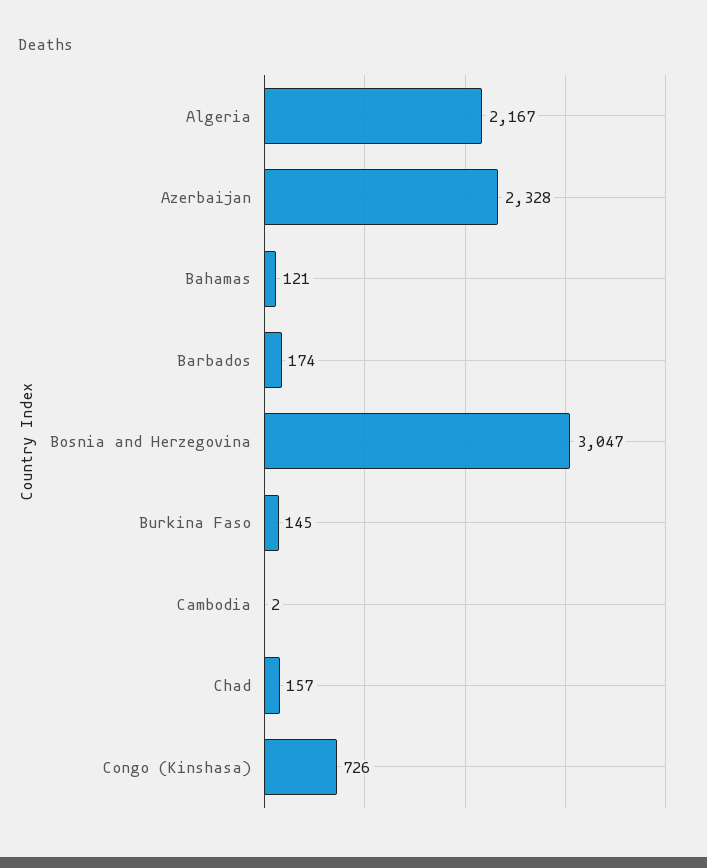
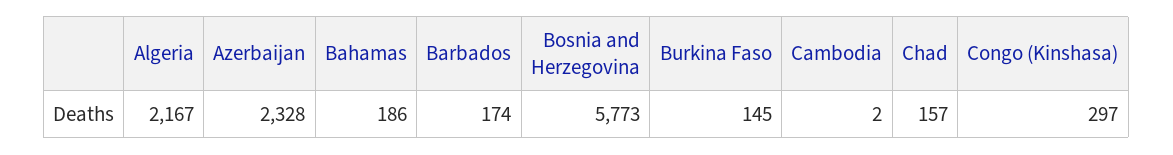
  {
    "Algeria": 2167,
    "Azerbaijan": 2328,
-   "Bahamas": 121,
+   "Bahamas": 186,
    "Barbados": 174,
-   "Bosnia and Herzegovina": 3047,
+   "Bosnia and Herzegovina": 5773,
    "Burkina Faso": 145,
    "Cambodia": 2,
    "Chad": 157,
-   "Congo (Kinshasa)": 726
+   "Congo (Kinshasa)": 297
  }

